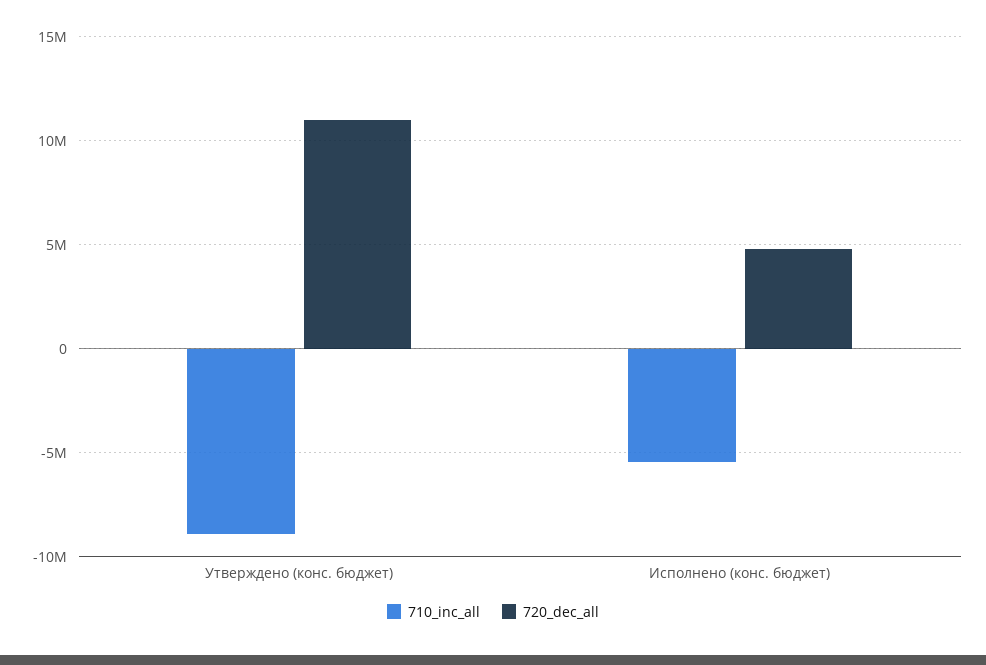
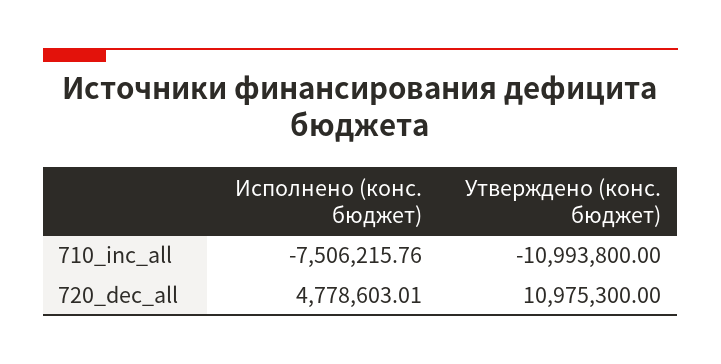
  {
    "710_inc_all": {
-     "Утверждено (конс. бюджет)": -9000000,
+     "Утверждено (конс. бюджет)": -10993800,
-     "Исполнено (конс. бюджет)": -5500000
+     "Исполнено (конс. бюджет)": -7506215.76
    },
    "720_dec_all": {
      "Утверждено (конс. бюджет)": 10975300,
      "Исполнено (конс. бюджет)": 4778603.01
    }
  }

